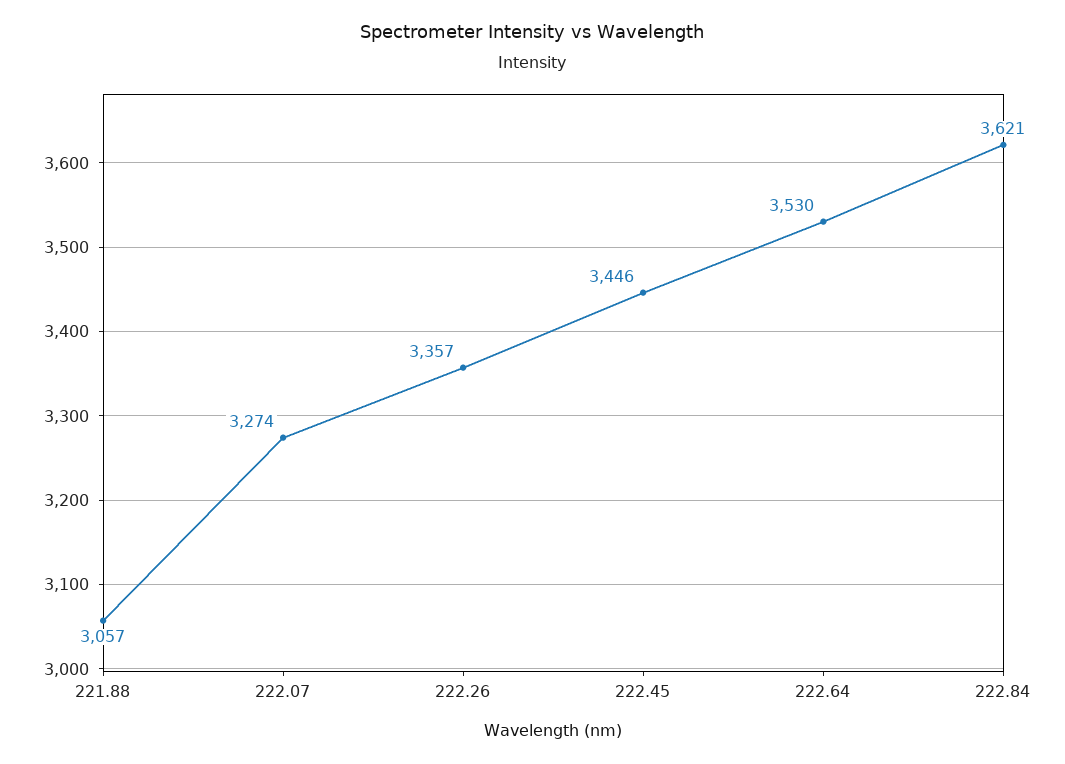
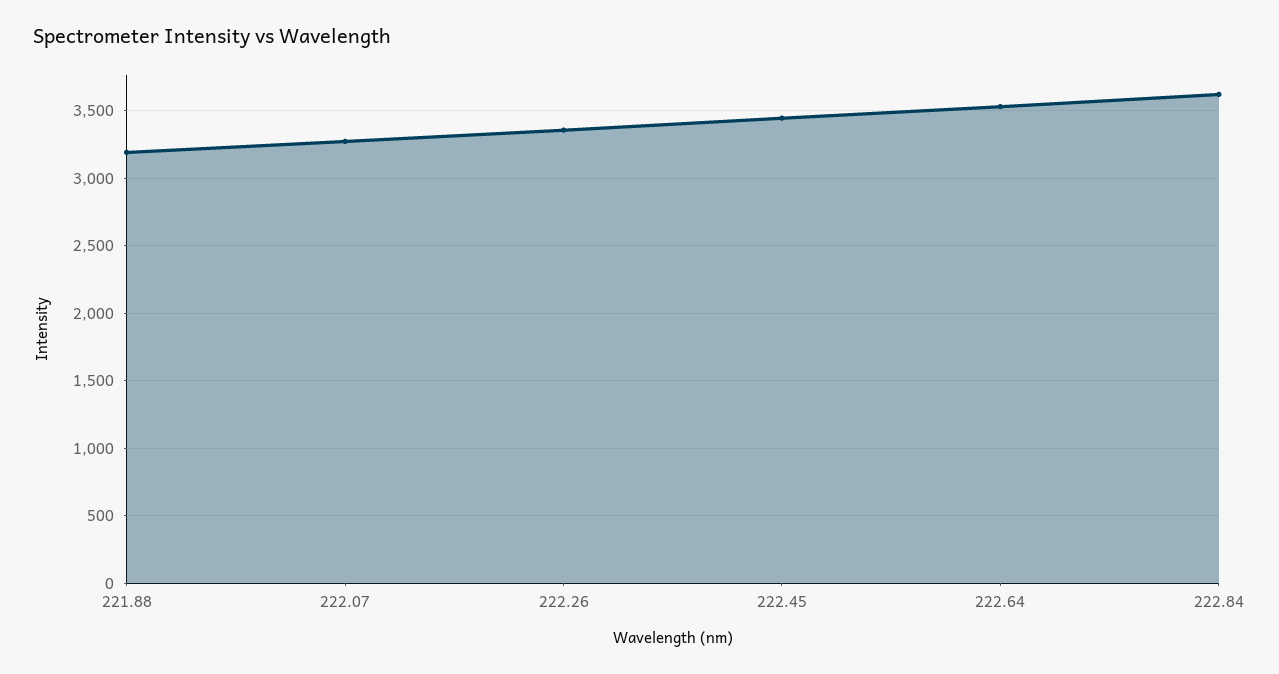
  {
-   "221.88": 3057,
+   "221.88": 3200,
    "222.07": 3274,
    "222.26": 3357,
    "222.45": 3446,
    "222.64": 3530,
    "222.84": 3621
  }

